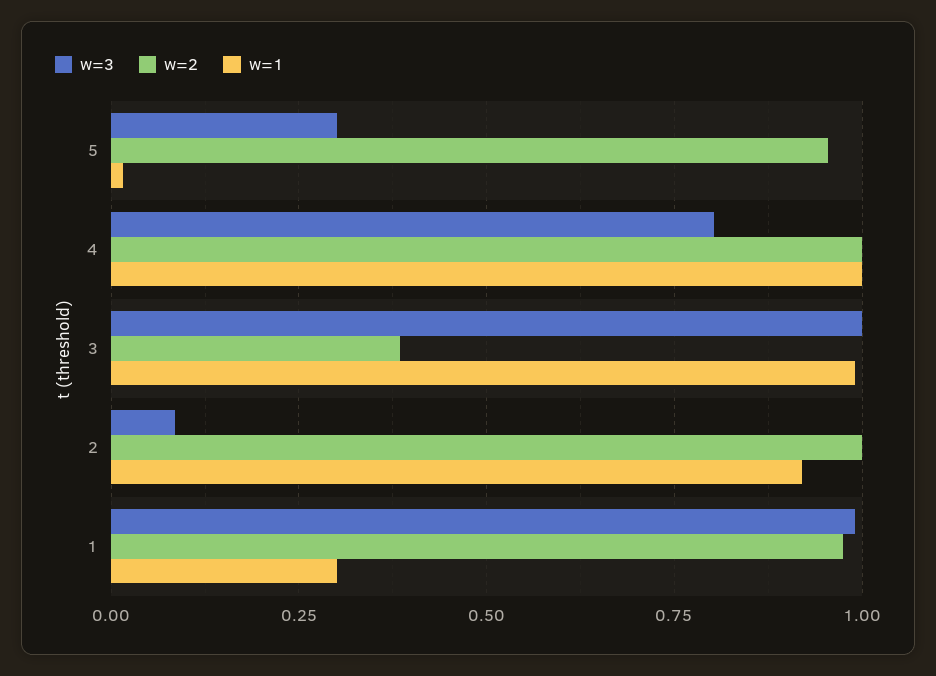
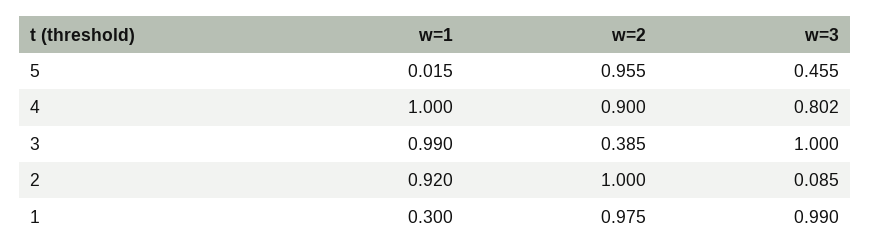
  {
    "w=3": {
-     "5": 0.3,
+     "5": 0.455,
      "4": 0.802,
      "3": 1,
      "2": 0.085,
      "1": 0.99
    },
    "w=2": {
      "5": 0.955,
-     "4": 1,
+     "4": 0.9,
      "3": 0.385,
      "2": 1,
      "1": 0.975
    },
    "w=1": {
      "5": 0.015,
      "4": 1,
      "3": 0.99,
      "2": 0.92,
      "1": 0.3
    }
  }

